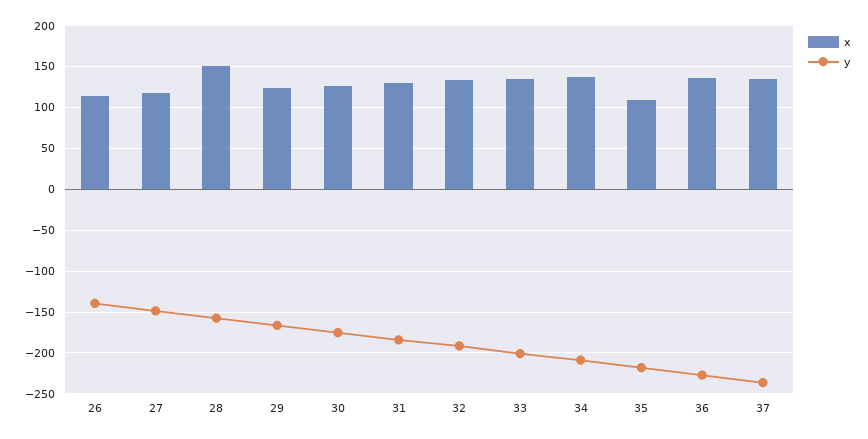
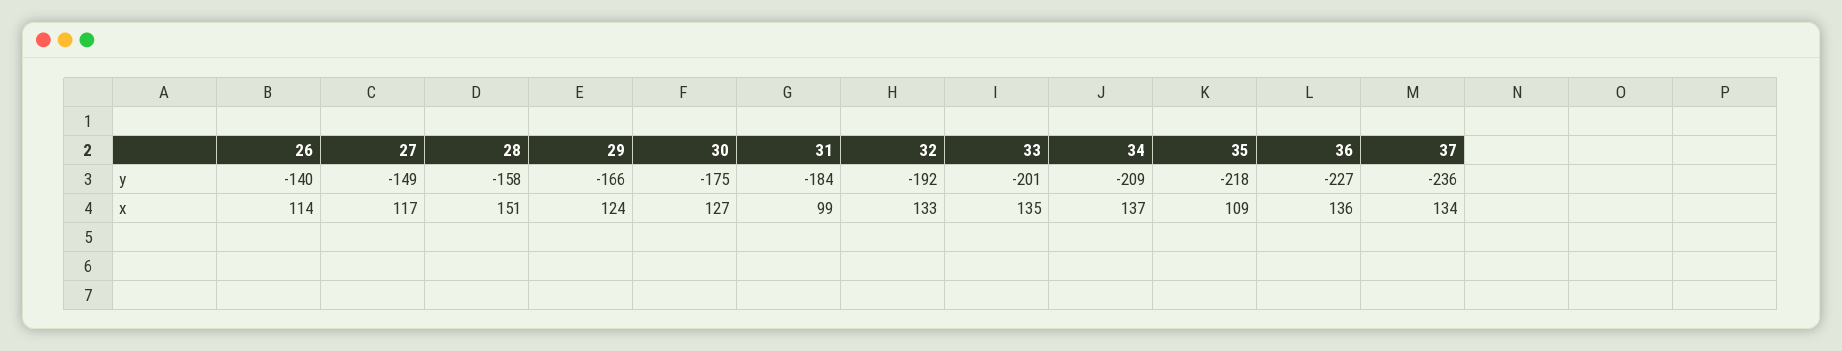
  {
    "x": {
      "26": 114,
      "27": 117,
      "28": 151,
      "29": 124,
      "30": 127,
-     "31": 130,
+     "31": 99,
      "32": 133,
      "33": 135,
      "34": 137,
      "35": 109,
      "36": 136,
      "37": 134
    },
    "y": {
      "26": -140,
      "27": -149,
      "28": -158,
      "29": -166,
      "30": -175,
      "31": -184,
      "32": -192,
      "33": -201,
      "34": -209,
      "35": -218,
      "36": -227,
      "37": -236
    }
  }

